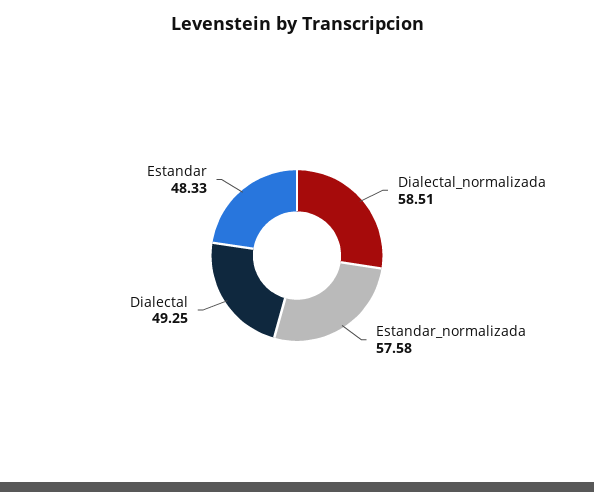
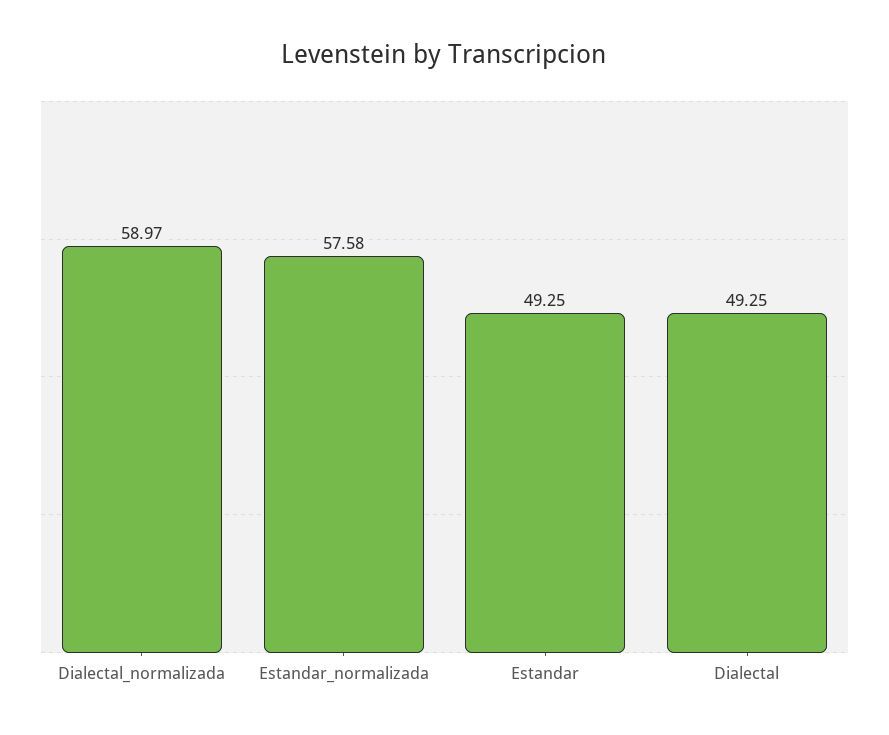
  {
-   "Dialectal_normalizada": 58.51,
+   "Dialectal_normalizada": 58.97,
    "Estandar_normalizada": 57.58,
    "Dialectal": 49.25,
-   "Estandar": 48.33
+   "Estandar": 49.25
  }

